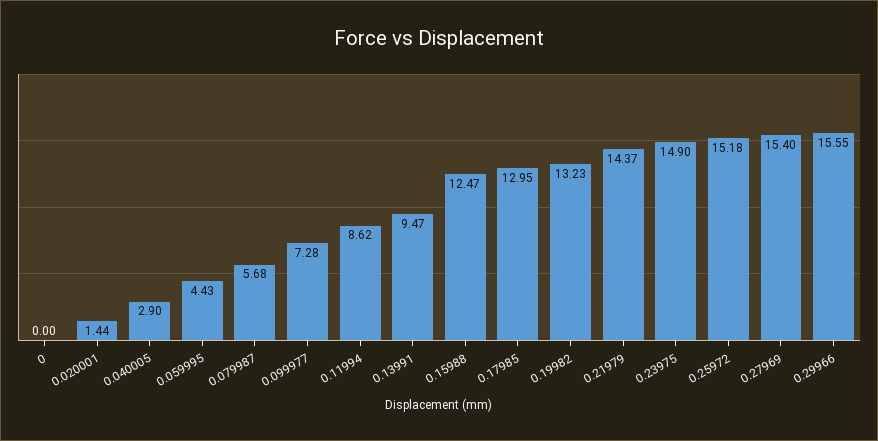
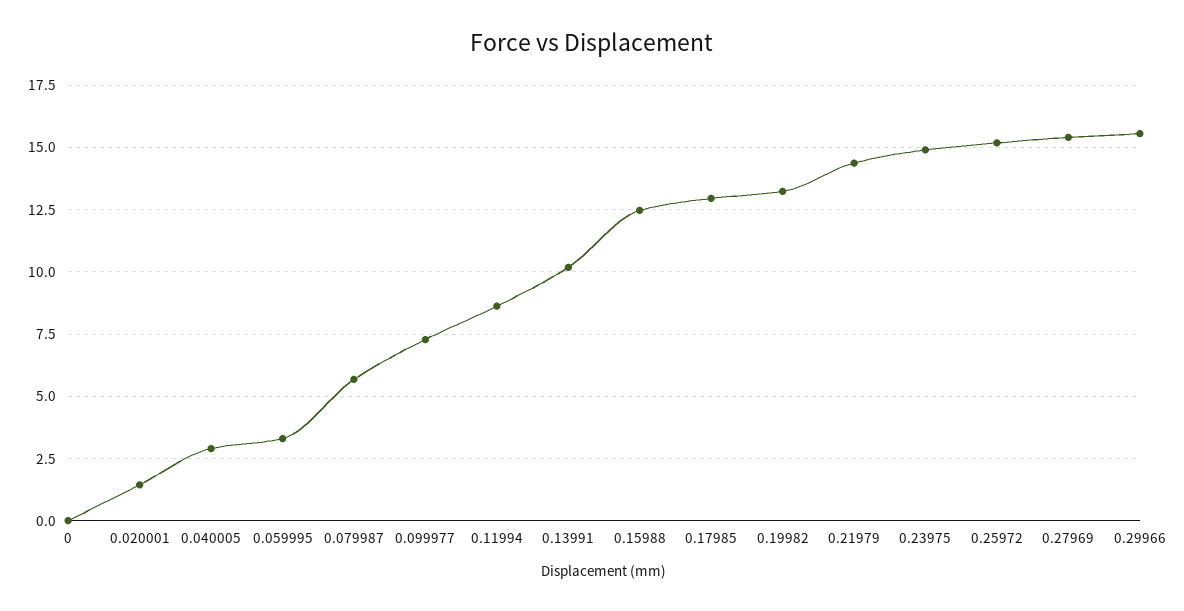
  {
    "0": 0,
    "0.020001": 1.44,
    "0.040005": 2.9,
-   "0.059995": 4.43,
+   "0.059995": 3.25,
    "0.079987": 5.68,
    "0.099977": 7.28,
    "0.11994": 8.62,
-   "0.13991": 9.47,
+   "0.13991": 10.25,
    "0.15988": 12.47,
    "0.17985": 12.95,
    "0.19982": 13.23,
    "0.21979": 14.37,
    "0.23975": 14.9,
    "0.25972": 15.18,
    "0.27969": 15.4,
    "0.29966": 15.55
  }

